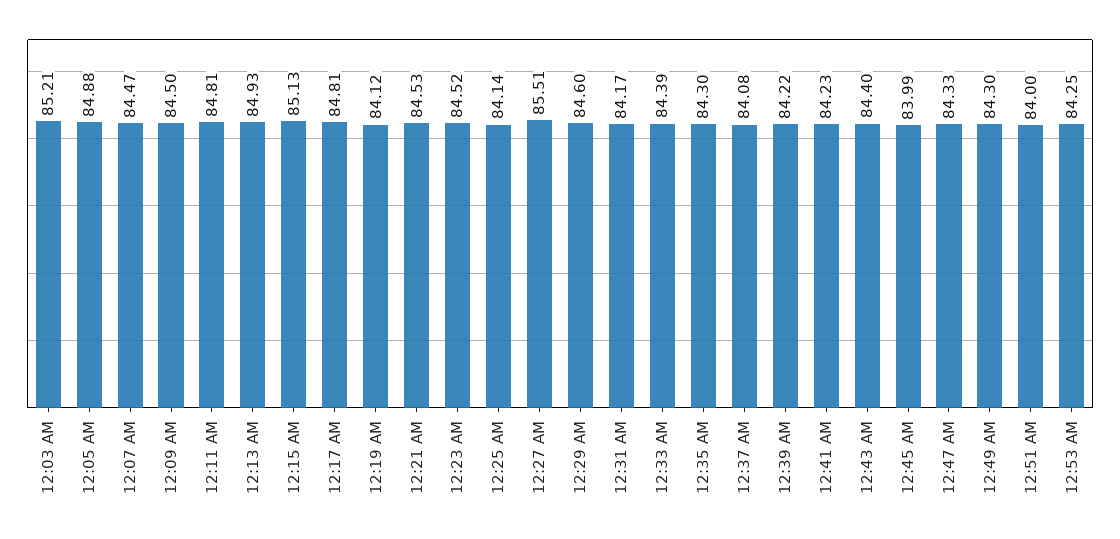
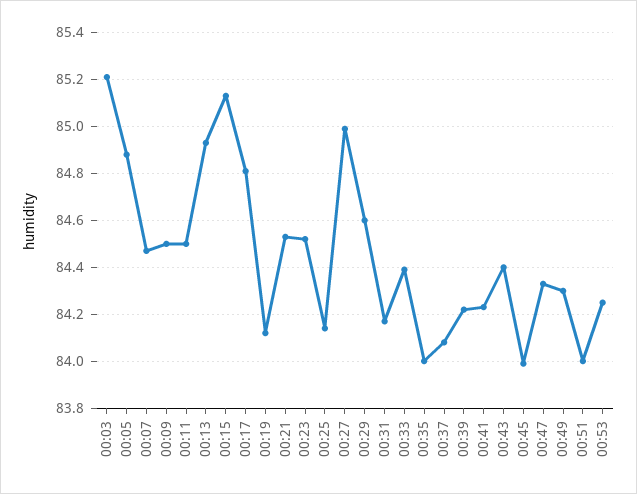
  {
    "12:03 AM": 85.21,
    "12:05 AM": 84.88,
    "12:07 AM": 84.47,
    "12:09 AM": 84.5,
-   "12:11 AM": 84.81,
+   "12:11 AM": 84.5,
    "12:13 AM": 84.93,
    "12:15 AM": 85.13,
    "12:17 AM": 84.81,
    "12:19 AM": 84.12,
    "12:21 AM": 84.53,
    "12:23 AM": 84.52,
    "12:25 AM": 84.14,
-   "12:27 AM": 85.51,
+   "12:27 AM": 85,
    "12:29 AM": 84.6,
    "12:31 AM": 84.17,
    "12:33 AM": 84.39,
-   "12:35 AM": 84.3,
+   "12:35 AM": 84,
    "12:37 AM": 84.08,
    "12:39 AM": 84.22,
    "12:41 AM": 84.23,
    "12:43 AM": 84.4,
    "12:45 AM": 83.99,
    "12:47 AM": 84.33,
    "12:49 AM": 84.3,
    "12:51 AM": 84,
    "12:53 AM": 84.25
  }

